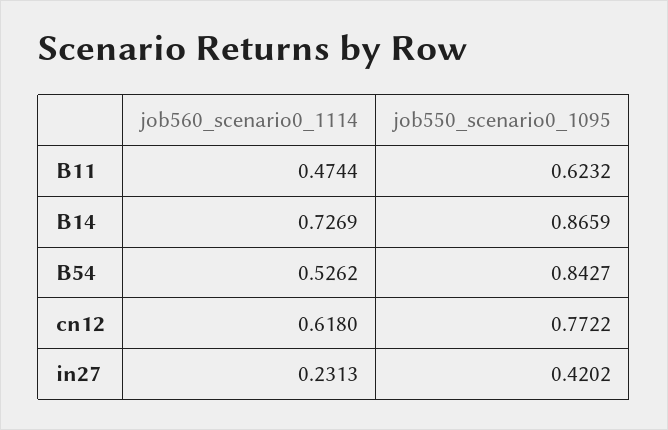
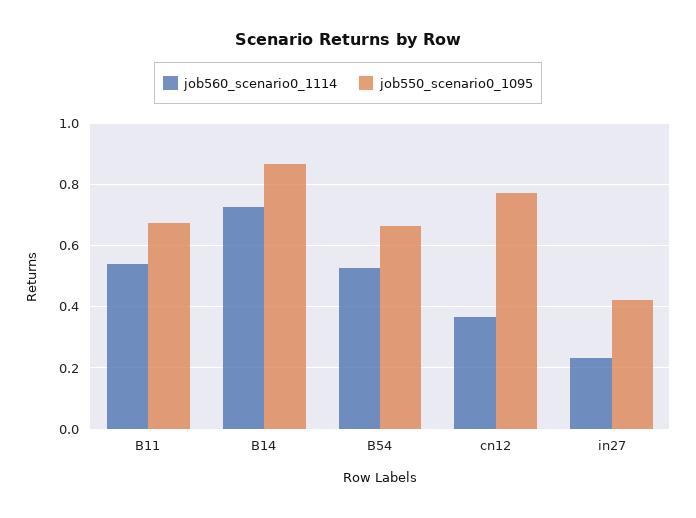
  {
    "job560_scenario0_1114": {
-     "B11": 0.4744,
+     "B11": 0.54,
      "B14": 0.7269,
      "B54": 0.5262,
-     "cn12": 0.618,
+     "cn12": 0.36,
      "in27": 0.2313
    },
    "job550_scenario0_1095": {
-     "B11": 0.6232,
+     "B11": 0.68,
      "B14": 0.8659,
-     "B54": 0.8427,
+     "B54": 0.66,
      "cn12": 0.7722,
      "in27": 0.4202
    }
  }

